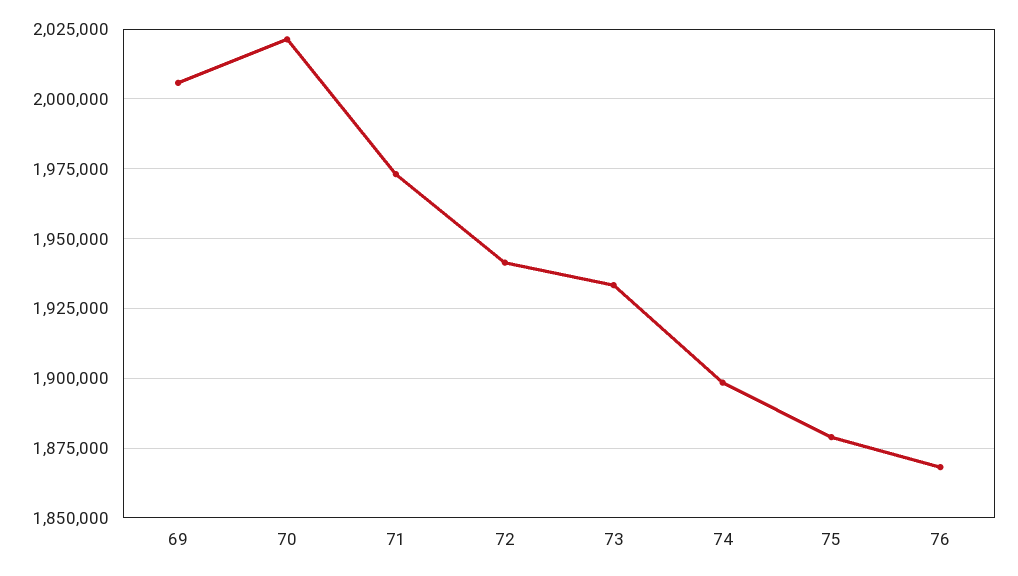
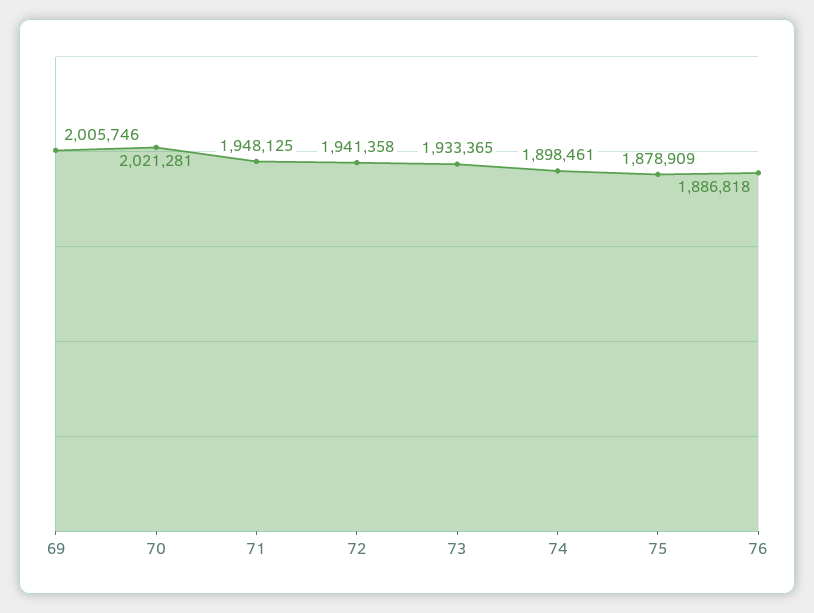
  {
    "69": 2005746,
    "70": 2021281,
-   "71": 1972500,
+   "71": 1948125,
    "72": 1941358,
    "73": 1933365,
    "74": 1898461,
    "75": 1878909,
-   "76": 1867500
+   "76": 1886818
  }

